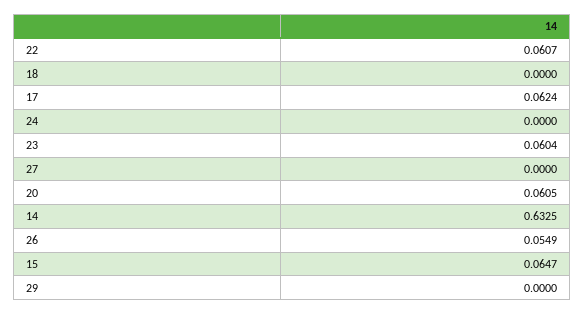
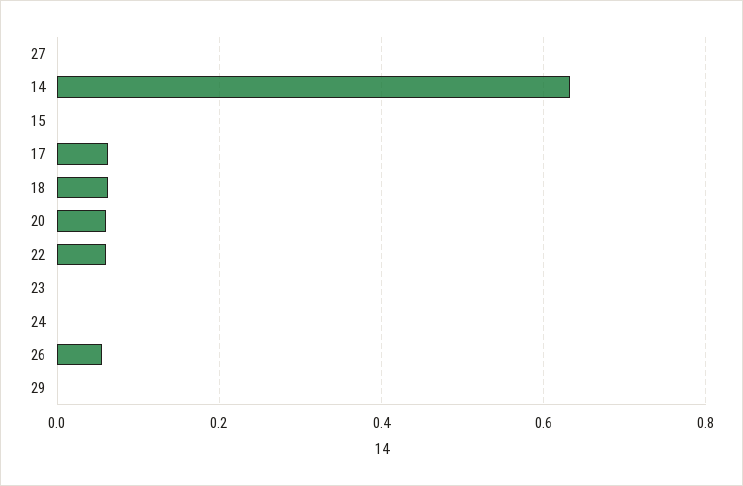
  {
    "22": 0.0607,
-   "18": 0,
+   "18": 0.06,
    "17": 0.0624,
    "24": 0,
-   "23": 0.0604,
+   "23": 0,
    "27": 0,
    "20": 0.0605,
    "14": 0.6325,
    "26": 0.0549,
-   "15": 0.0647,
+   "15": 0,
    "29": 0
  }

